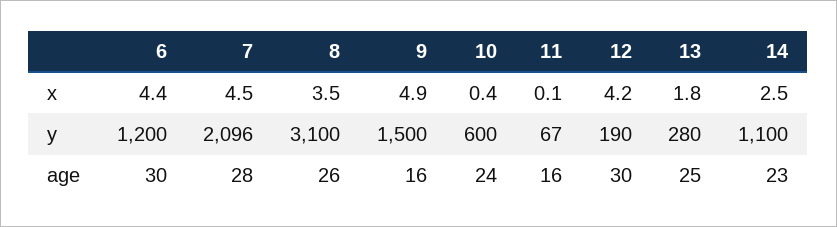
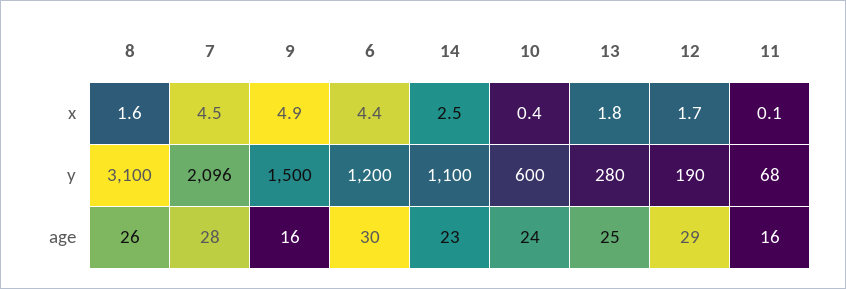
  {
    "6": {
      "x": 4.4,
      "y": 1200,
      "age": 30
    },
    "7": {
      "x": 4.5,
      "y": 2096,
      "age": 28
    },
    "8": {
-     "x": 3.5,
+     "x": 1.6,
      "y": 3100,
      "age": 26
    },
    "9": {
      "x": 4.9,
      "y": 1500,
      "age": 16
    },
    "10": {
      "x": 0.4,
      "y": 600,
      "age": 24
    },
    "11": {
      "x": 0.1,
-     "y": 67,
+     "y": 68,
      "age": 16
    },
    "12": {
-     "x": 4.2,
+     "x": 1.7,
      "y": 190,
-     "age": 30
+     "age": 29
    },
    "13": {
      "x": 1.8,
      "y": 280,
      "age": 25
    },
    "14": {
      "x": 2.5,
      "y": 1100,
      "age": 23
    }
  }

